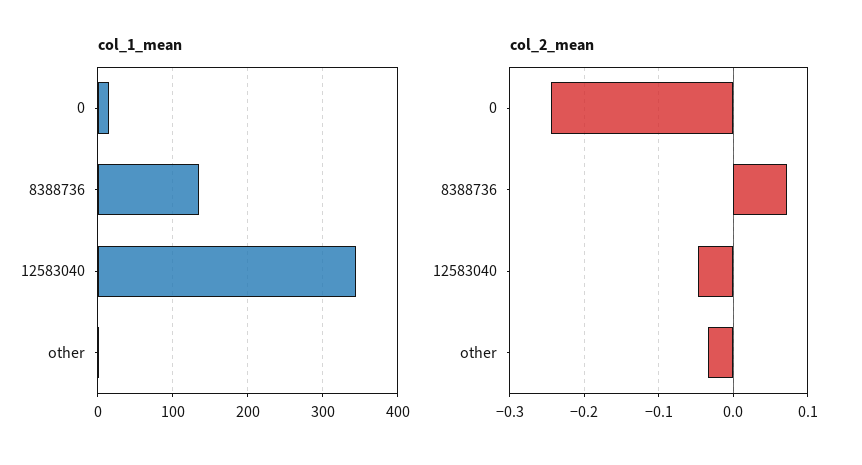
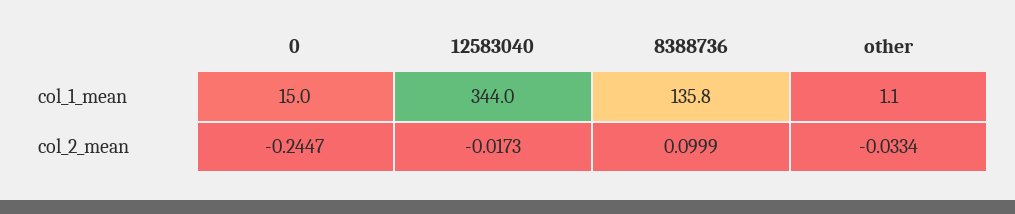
  {
    "col_1_mean": {
      "0": 15,
      "8388736": 135.8,
      "12583040": 344,
      "other": 1.1
    },
    "col_2_mean": {
      "0": -0.2447,
-     "8388736": 0.07,
+     "8388736": 0.0999,
-     "12583040": -0.05,
+     "12583040": -0.0173,
      "other": -0.0334
    }
  }

